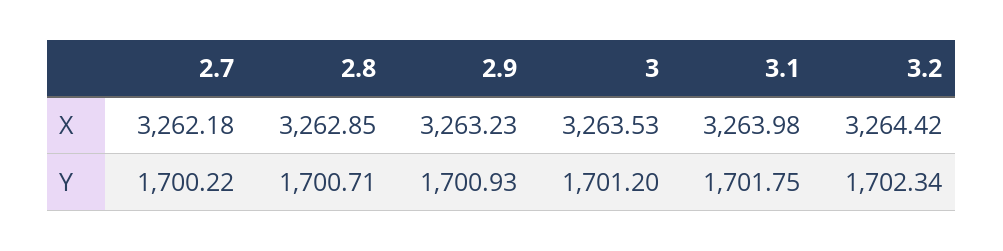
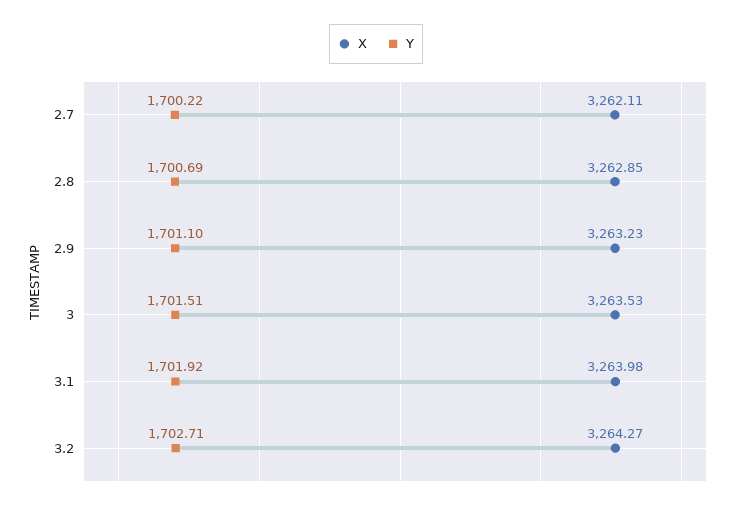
  {
    "X": {
-     "2.7": 3262.18,
+     "2.7": 3262.11,
      "2.8": 3262.85,
      "2.9": 3263.23,
      "3": 3263.53,
      "3.1": 3263.98,
-     "3.2": 3264.42
+     "3.2": 3264.27
    },
    "Y": {
      "2.7": 1700.22,
-     "2.8": 1700.71,
+     "2.8": 1700.69,
-     "2.9": 1700.93,
+     "2.9": 1701.1,
-     "3": 1701.2,
+     "3": 1701.51,
-     "3.1": 1701.75,
+     "3.1": 1701.92,
-     "3.2": 1702.34
+     "3.2": 1702.71
    }
  }

